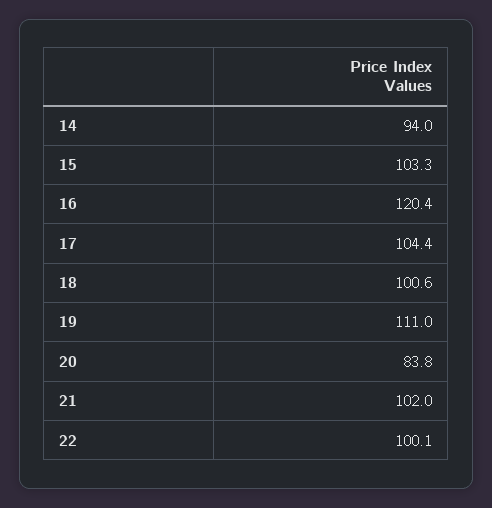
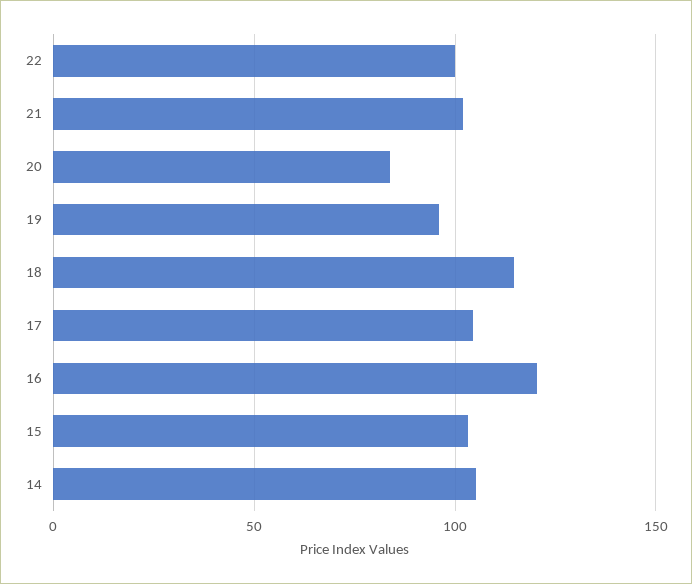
  {
-   "14": 94,
+   "14": 105,
    "15": 103.3,
    "16": 120.4,
    "17": 104.4,
-   "18": 100.6,
+   "18": 115,
-   "19": 111,
+   "19": 95,
    "20": 83.8,
    "21": 102,
    "22": 100.1
  }

